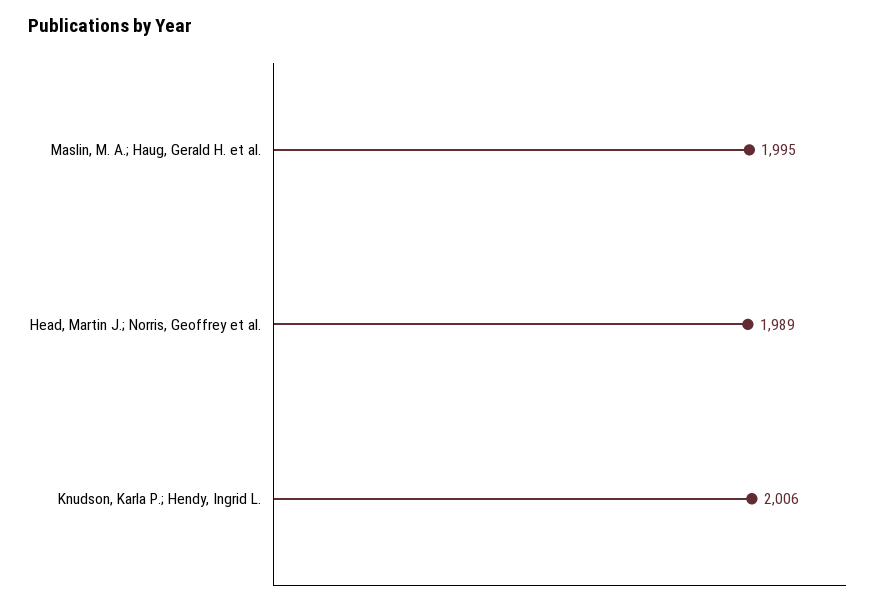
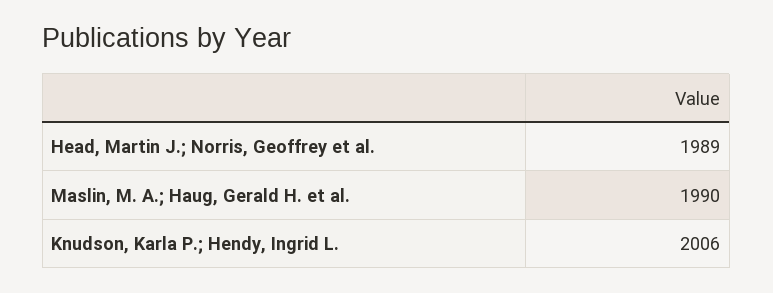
  {
-   "Maslin, M. A.; Haug, Gerald H. et al.": 1995,
+   "Maslin, M. A.; Haug, Gerald H. et al.": 1990,
    "Head, Martin J.; Norris, Geoffrey et al.": 1989,
    "Knudson, Karla P.; Hendy, Ingrid L.": 2006
  }

